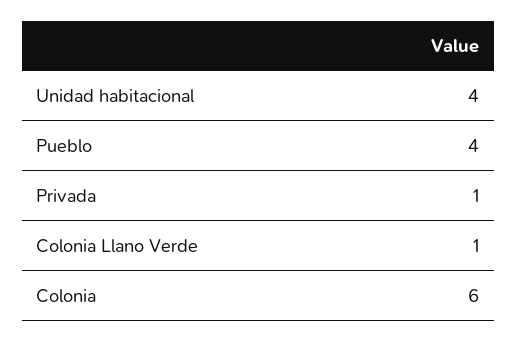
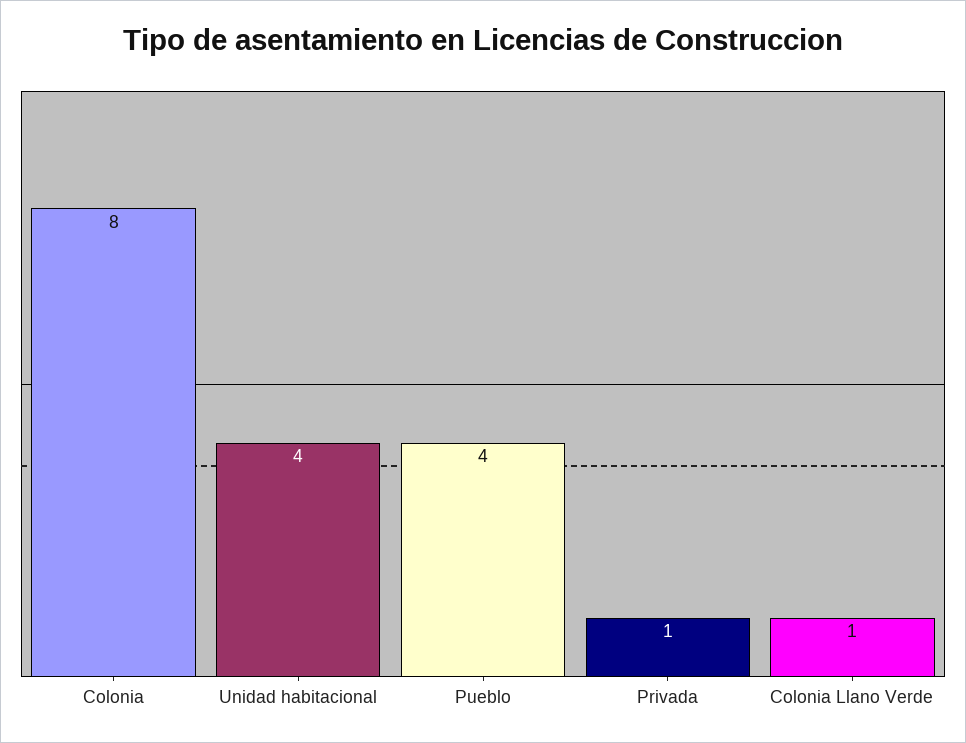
  {
    "Unidad habitacional": 4,
    "Pueblo": 4,
    "Privada": 1,
    "Colonia Llano Verde": 1,
-   "Colonia": 6
+   "Colonia": 8
  }

